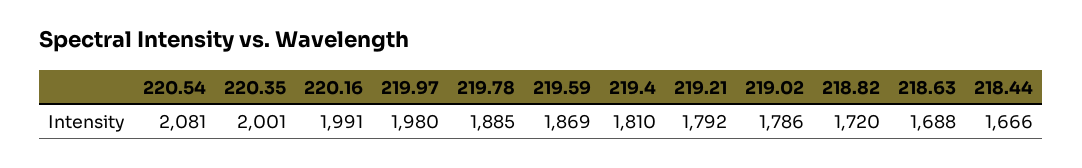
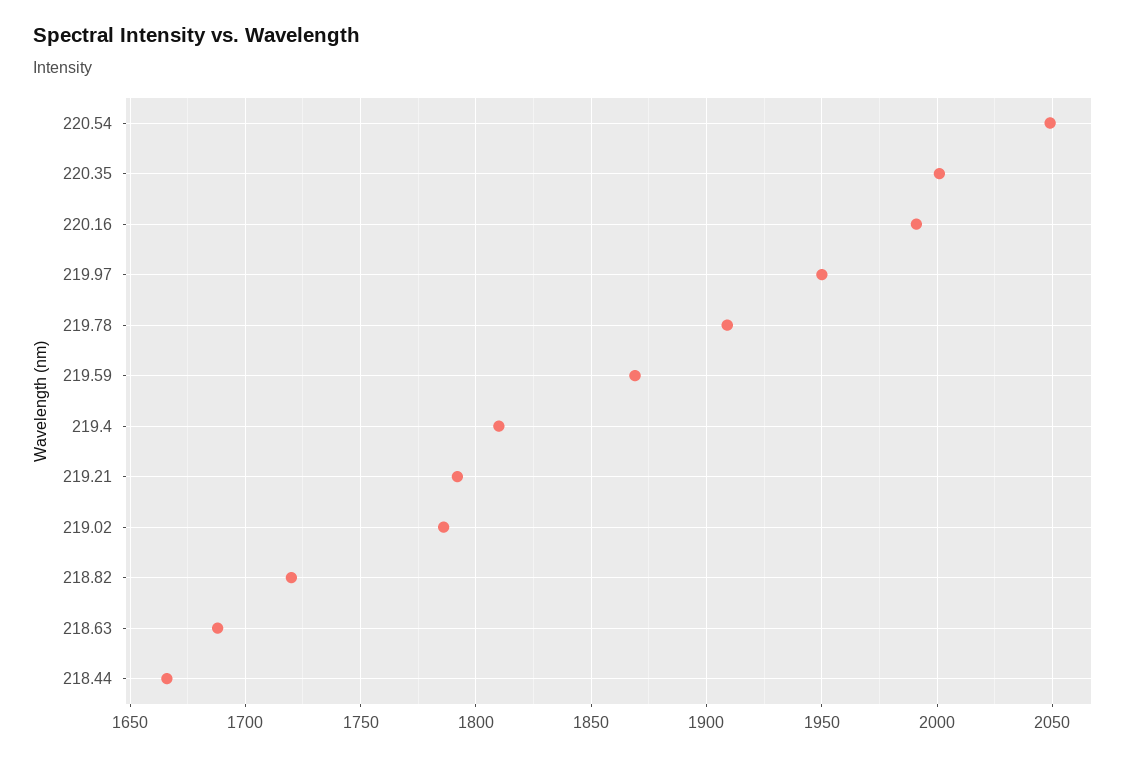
  {
-   "220.54": 2081,
+   "220.54": 2050,
    "220.35": 2001,
    "220.16": 1991,
-   "219.97": 1980,
+   "219.97": 1950,
-   "219.78": 1885,
+   "219.78": 1910,
    "219.59": 1869,
    "219.4": 1810,
    "219.21": 1792,
    "219.02": 1786,
    "218.82": 1720,
    "218.63": 1688,
    "218.44": 1666
  }

